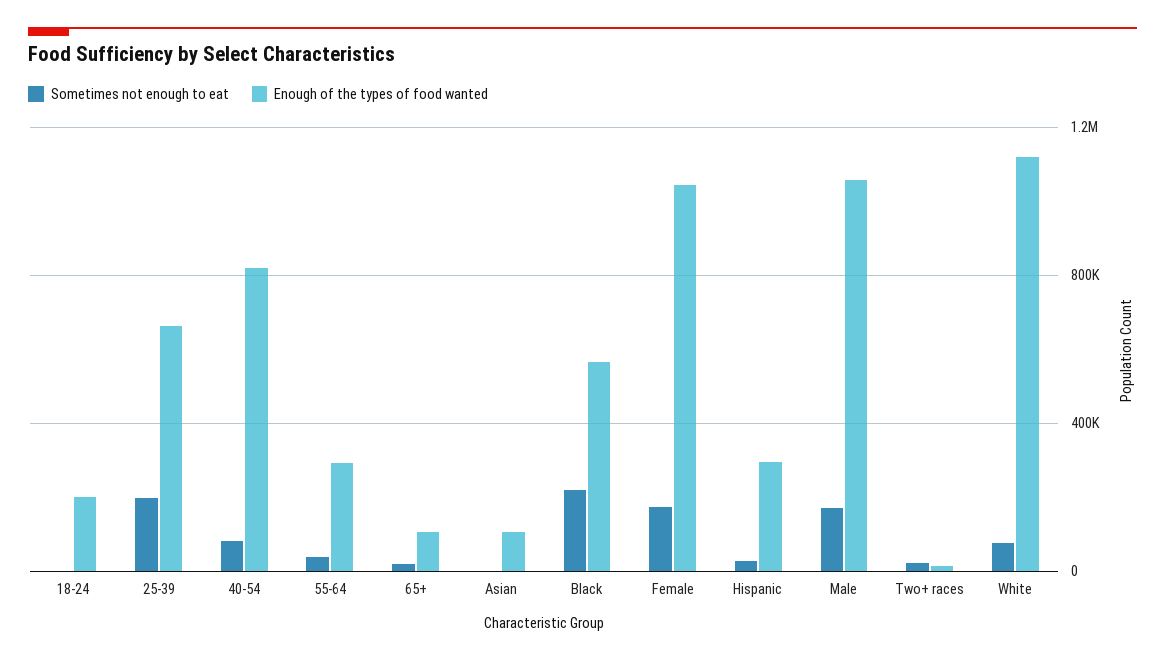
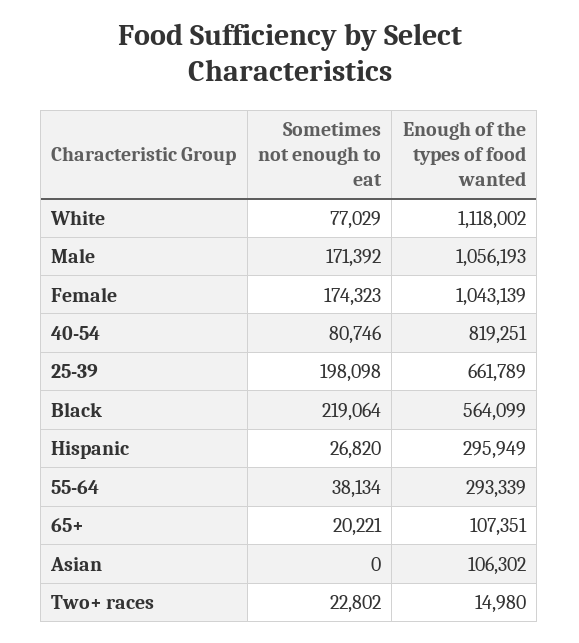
  {
    "Sometimes not enough to eat": {
-     "18-24": 0,
      "25-39": 198098,
      "40-54": 80746,
      "55-64": 38134,
      "65+": 20221,
      "Asian": 0,
      "Black": 219064,
      "Female": 174323,
      "Hispanic": 26820,
      "Male": 171392,
      "Two+ races": 22802,
      "White": 77029
    },
    "Enough of the types of food wanted": {
-     "18-24": 200000,
      "25-39": 661789,
      "40-54": 819251,
      "55-64": 293339,
      "65+": 107351,
      "Asian": 106302,
      "Black": 564099,
      "Female": 1043139,
      "Hispanic": 295949,
      "Male": 1056193,
      "Two+ races": 14980,
      "White": 1118002
    }
  }

